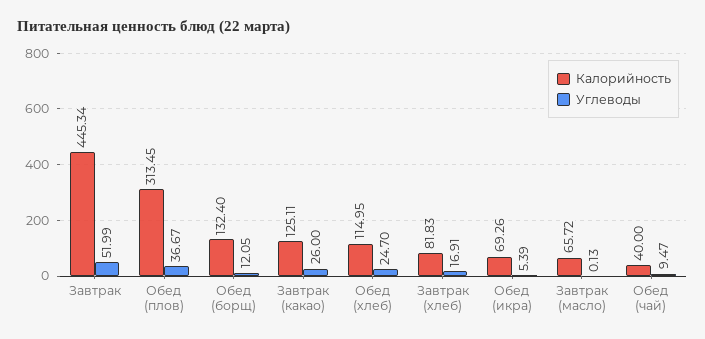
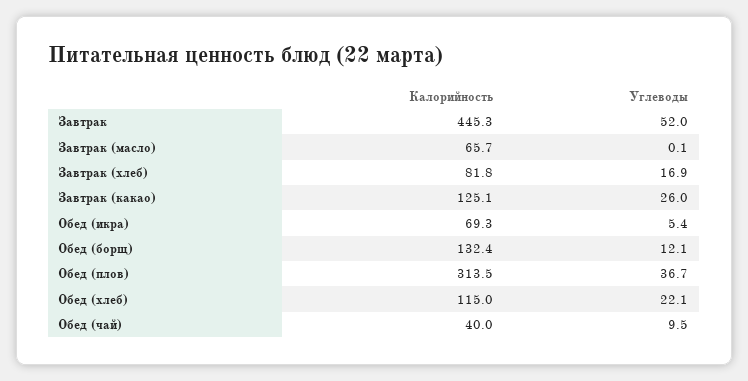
  {
    "Калорийность": {
      "Завтрак": 445.34,
      "Обед (плов)": 313.45,
      "Обед (борщ)": 132.4,
      "Завтрак (какао)": 125.11,
      "Обед (хлеб)": 114.95,
      "Завтрак (хлеб)": 81.83,
      "Обед (икра)": 69.26,
      "Завтрак (масло)": 65.72,
      "Обед (чай)": 40
    },
    "Углеводы": {
      "Завтрак": 51.99,
      "Обед (плов)": 36.67,
      "Обед (борщ)": 12.05,
      "Завтрак (какао)": 26,
-     "Обед (хлеб)": 24.7,
+     "Обед (хлеб)": 22.1,
      "Завтрак (хлеб)": 16.91,
      "Обед (икра)": 5.39,
      "Завтрак (масло)": 0.13,
      "Обед (чай)": 9.47
    }
  }

